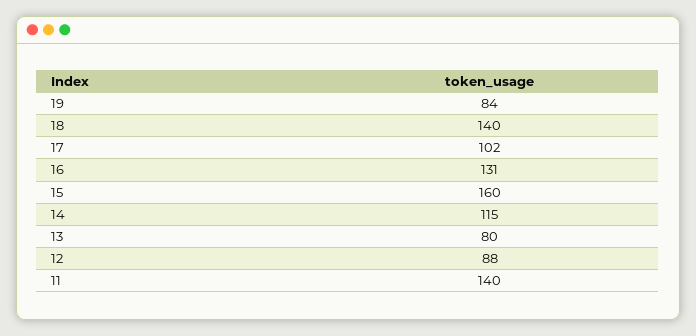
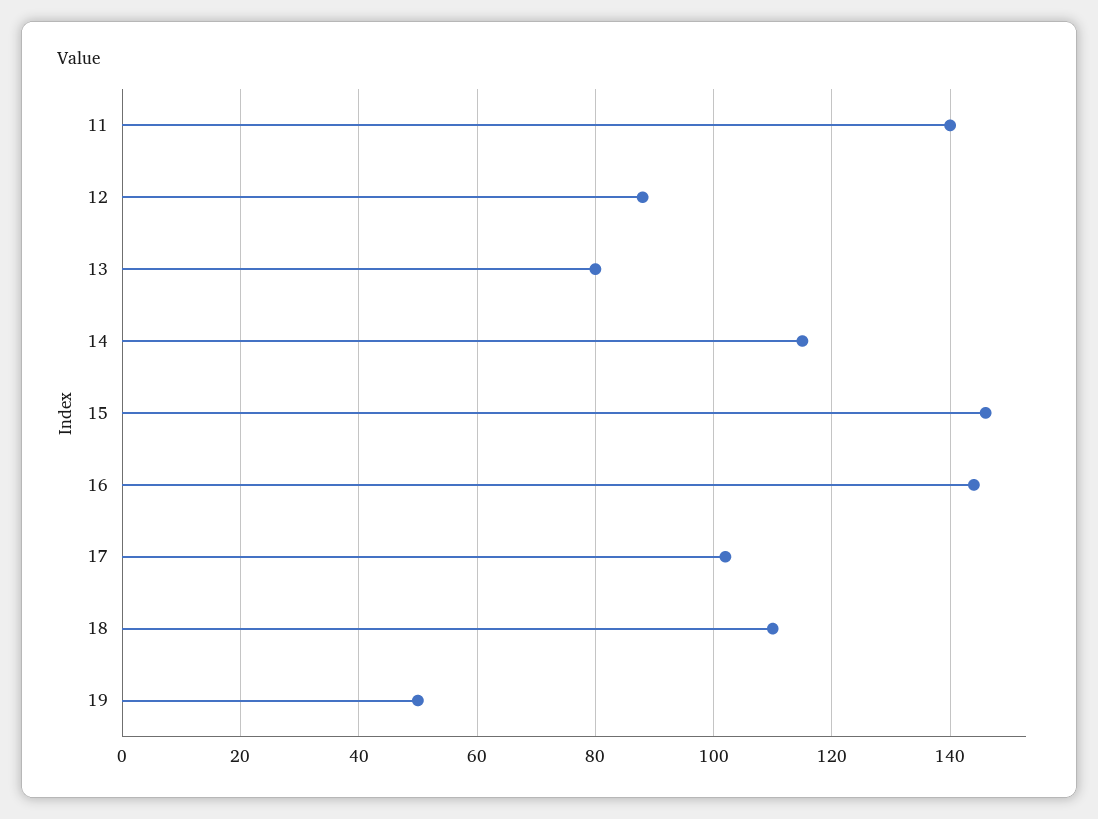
  {
-   "19": 84,
+   "19": 50,
-   "18": 140,
+   "18": 110,
    "17": 102,
-   "16": 131,
+   "16": 145,
-   "15": 160,
+   "15": 145,
    "14": 115,
    "13": 80,
    "12": 88,
    "11": 140
  }

